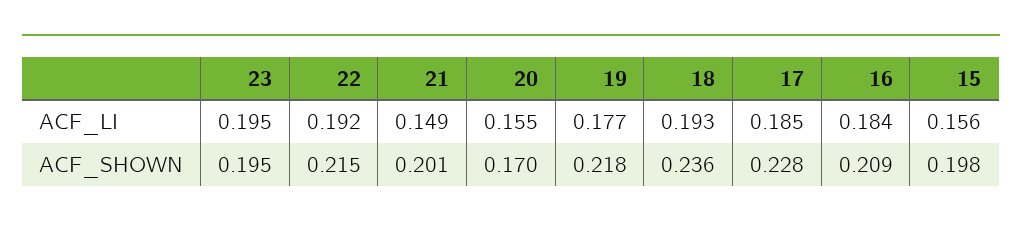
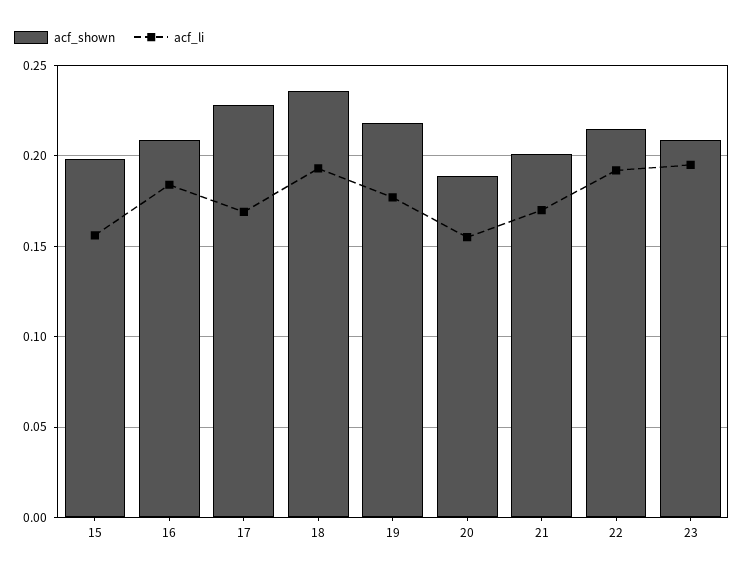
  {
    "ACF_LI": {
      "23": 0.195,
      "22": 0.192,
-     "21": 0.149,
+     "21": 0.17,
      "20": 0.155,
      "19": 0.177,
      "18": 0.193,
-     "17": 0.185,
+     "17": 0.17,
      "16": 0.184,
      "15": 0.156
    },
    "ACF_SHOWN": {
-     "23": 0.195,
+     "23": 0.21,
      "22": 0.215,
      "21": 0.201,
-     "20": 0.17,
+     "20": 0.19,
      "19": 0.218,
      "18": 0.236,
      "17": 0.228,
      "16": 0.209,
      "15": 0.198
    }
  }

